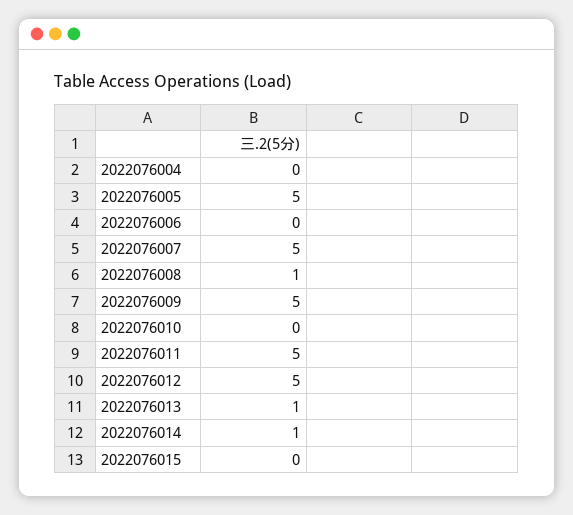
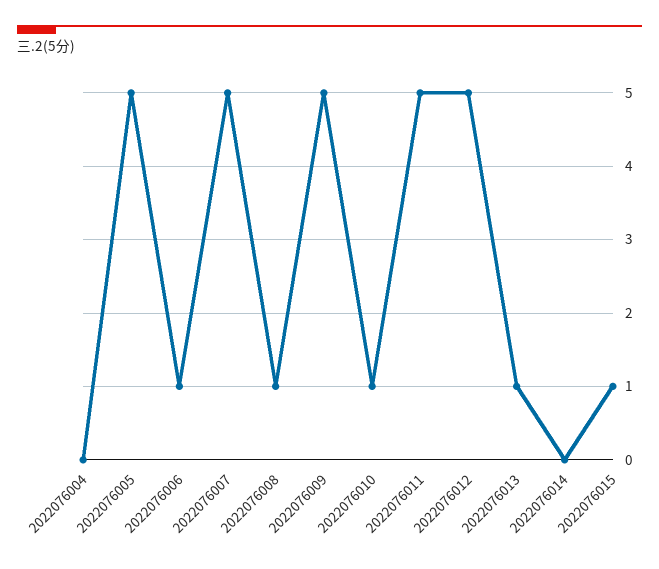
  {
    "2022076004": 0,
    "2022076005": 5,
-   "2022076006": 0,
+   "2022076006": 1,
    "2022076007": 5,
    "2022076008": 1,
    "2022076009": 5,
-   "2022076010": 0,
+   "2022076010": 1,
    "2022076011": 5,
    "2022076012": 5,
    "2022076013": 1,
-   "2022076014": 1,
+   "2022076014": 0,
-   "2022076015": 0
+   "2022076015": 1
  }

